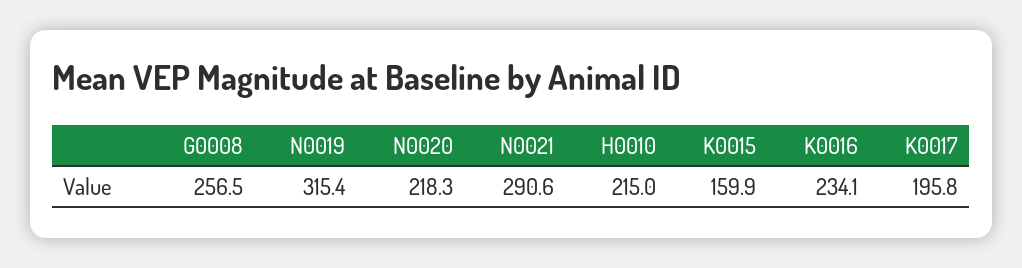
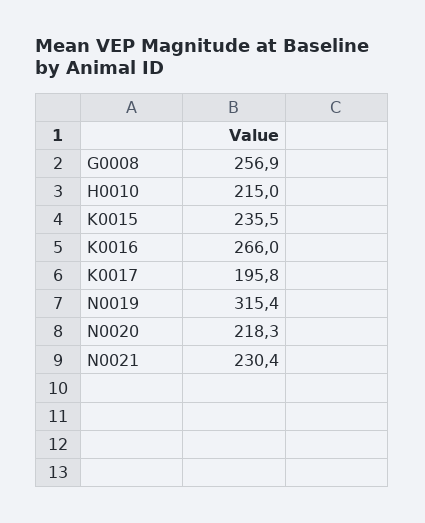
  {
-   "G0008": 256.5,
+   "G0008": 256.9,
    "N0019": 315.4,
    "N0020": 218.3,
-   "N0021": 290.6,
+   "N0021": 230.4,
    "H0010": 215,
-   "K0015": 159.9,
+   "K0015": 235.5,
-   "K0016": 234.1,
+   "K0016": 266,
    "K0017": 195.8
  }

